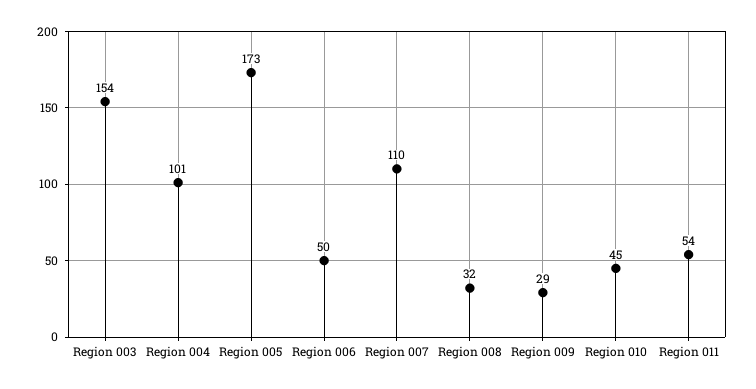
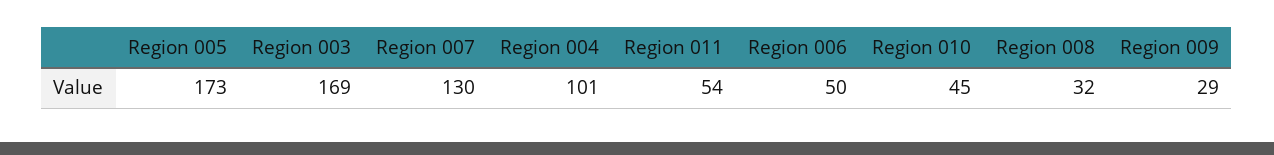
  {
-   "Region 003": 154,
+   "Region 003": 169,
    "Region 004": 101,
    "Region 005": 173,
    "Region 006": 50,
-   "Region 007": 110,
+   "Region 007": 130,
    "Region 008": 32,
    "Region 009": 29,
    "Region 010": 45,
    "Region 011": 54
  }

